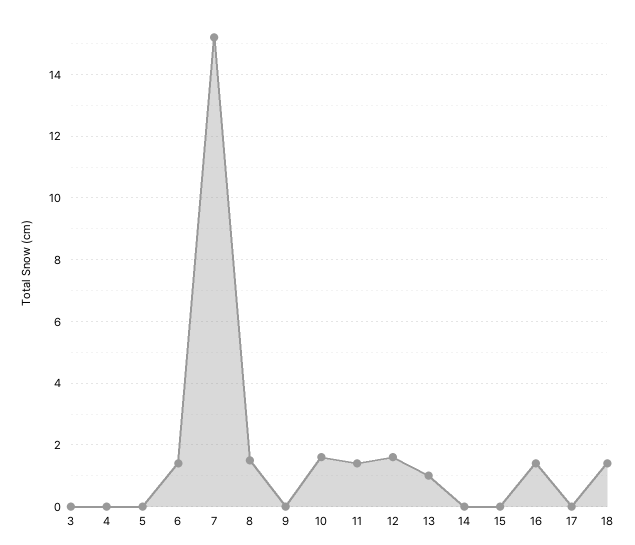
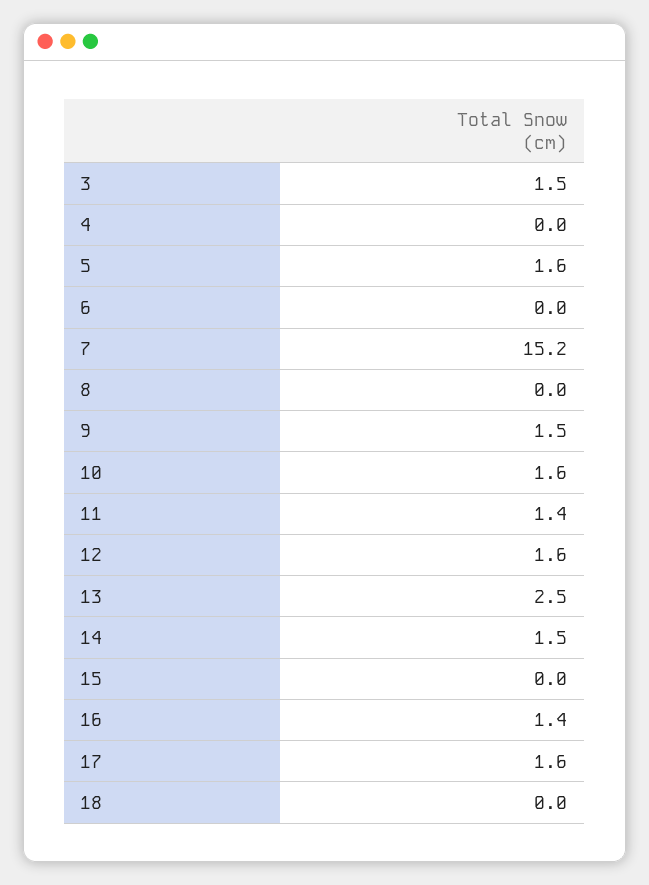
  {
-   "3": 0,
+   "3": 1.5,
    "4": 0,
-   "5": 0,
+   "5": 1.6,
-   "6": 1.5,
+   "6": 0,
    "7": 15.2,
-   "8": 1.5,
+   "8": 0,
-   "9": 0,
+   "9": 1.5,
    "10": 1.6,
    "11": 1.4,
    "12": 1.6,
-   "13": 1,
+   "13": 2.5,
-   "14": 0,
+   "14": 1.5,
    "15": 0,
    "16": 1.4,
-   "17": 0,
+   "17": 1.6,
-   "18": 1.5
+   "18": 0
  }

